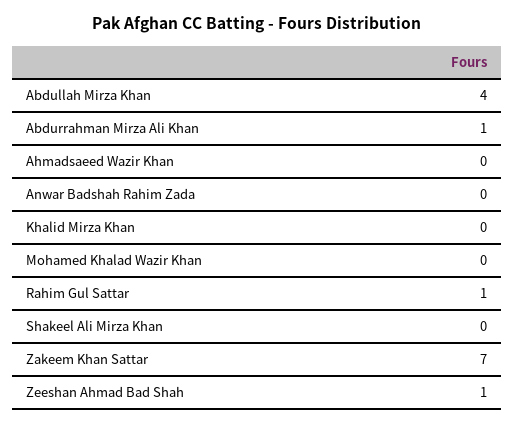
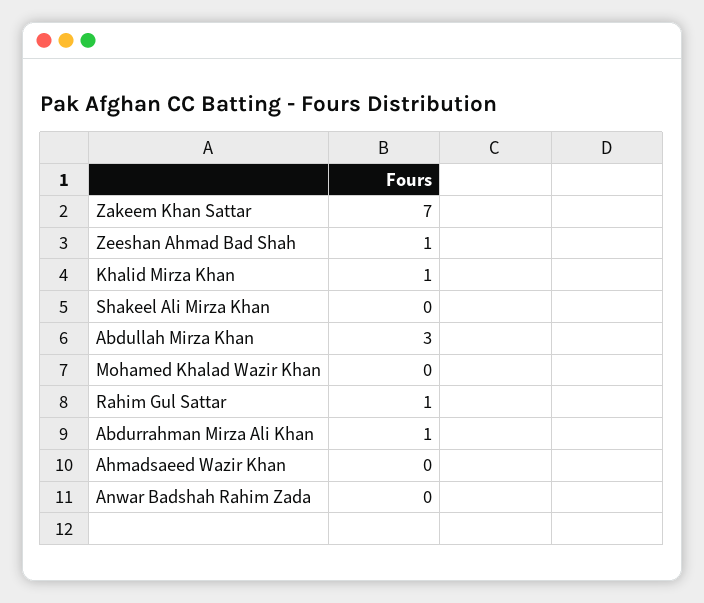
  {
-   "Abdullah Mirza Khan": 4,
+   "Abdullah Mirza Khan": 3,
    "Abdurrahman Mirza Ali Khan": 1,
    "Ahmadsaeed Wazir Khan": 0,
    "Anwar Badshah Rahim Zada": 0,
-   "Khalid Mirza Khan": 0,
+   "Khalid Mirza Khan": 1,
    "Mohamed Khalad Wazir Khan": 0,
    "Rahim Gul Sattar": 1,
    "Shakeel Ali Mirza Khan": 0,
    "Zakeem Khan Sattar": 7,
    "Zeeshan Ahmad Bad Shah": 1
  }

